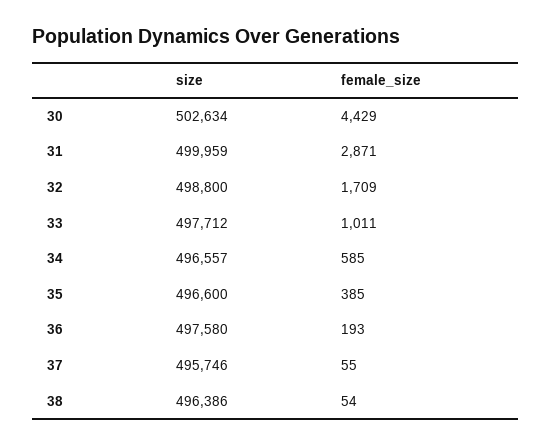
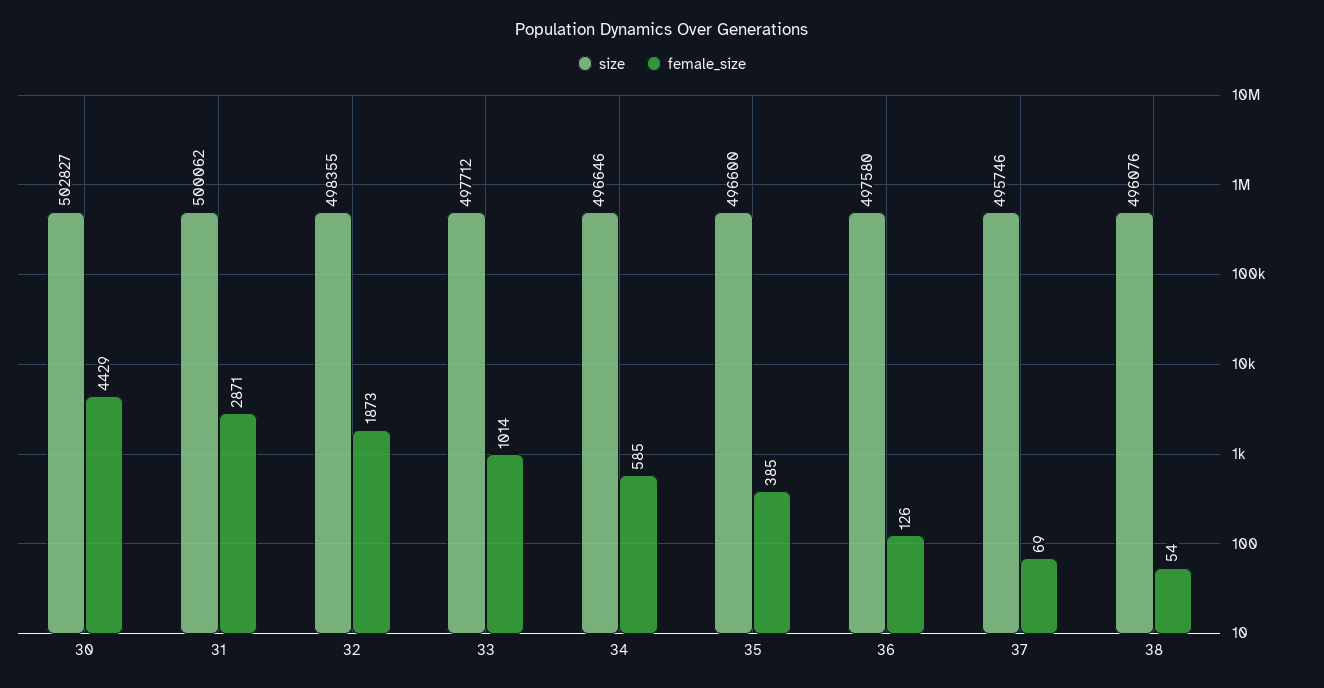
  {
    "size": {
-     "30": 502634,
+     "30": 502827,
-     "31": 499959,
+     "31": 500062,
-     "32": 498800,
+     "32": 498355,
      "33": 497712,
-     "34": 496557,
+     "34": 496646,
      "35": 496600,
      "36": 497580,
      "37": 495746,
-     "38": 496386
+     "38": 496076
    },
    "female_size": {
      "30": 4429,
      "31": 2871,
-     "32": 1709,
+     "32": 1873,
-     "33": 1011,
+     "33": 1014,
      "34": 585,
      "35": 385,
-     "36": 193,
+     "36": 126,
-     "37": 55,
+     "37": 69,
      "38": 54
    }
  }

